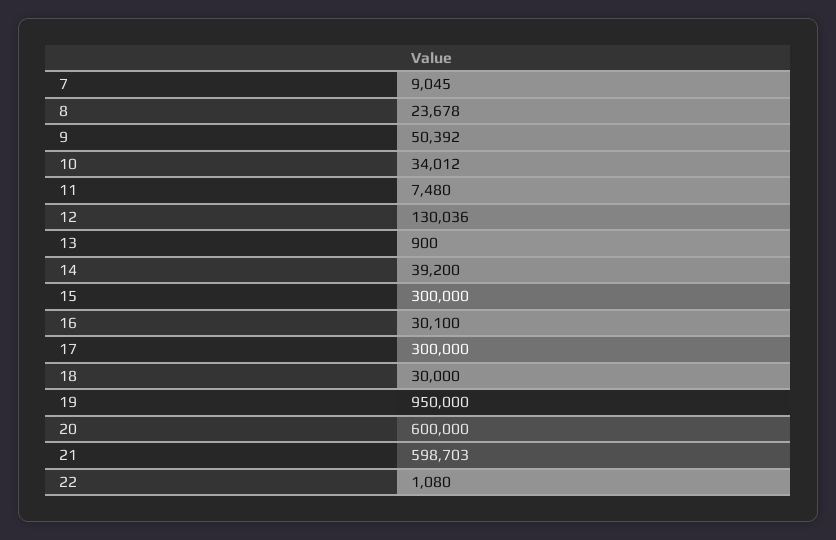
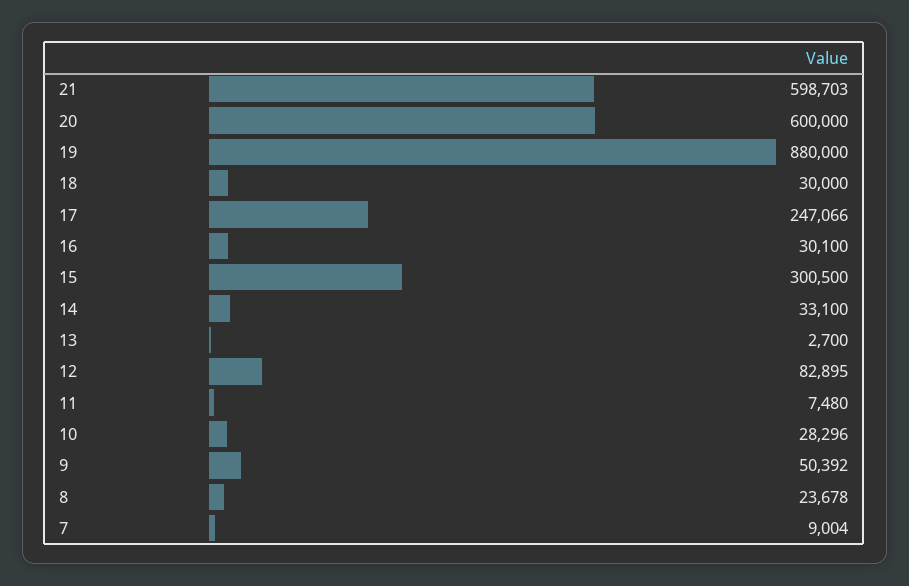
  {
-   "7": 9045,
+   "7": 9004,
    "8": 23678,
    "9": 50392,
-   "10": 34012,
+   "10": 28296,
    "11": 7480,
-   "12": 130036,
+   "12": 82895,
-   "13": 900,
+   "13": 2700,
-   "14": 39200,
+   "14": 33100,
-   "15": 300000,
+   "15": 300500,
    "16": 30100,
-   "17": 300000,
+   "17": 247066,
    "18": 30000,
-   "19": 950000,
+   "19": 880000,
    "20": 600000,
-   "21": 598703,
+   "21": 598703
-   "22": 1080
  }

